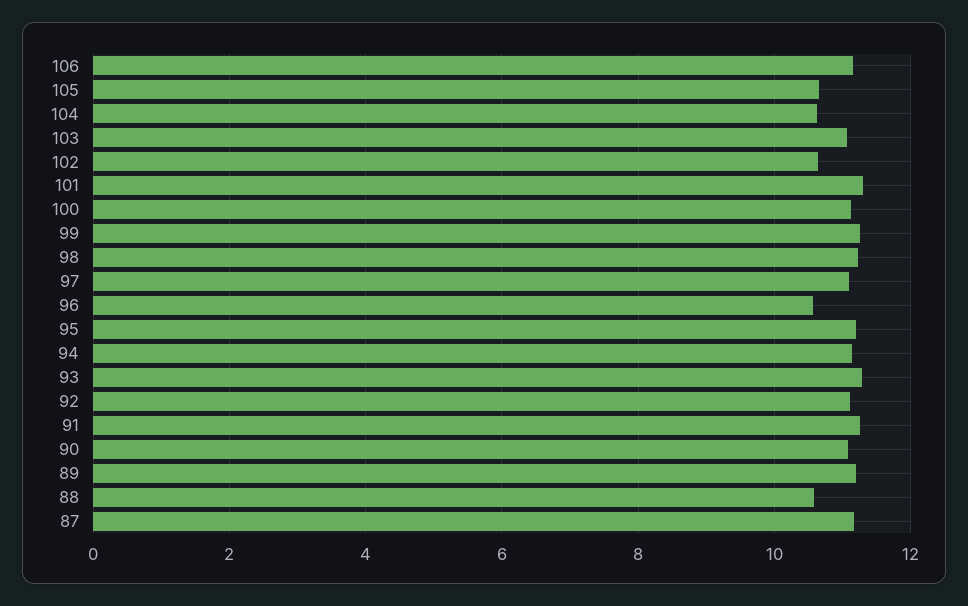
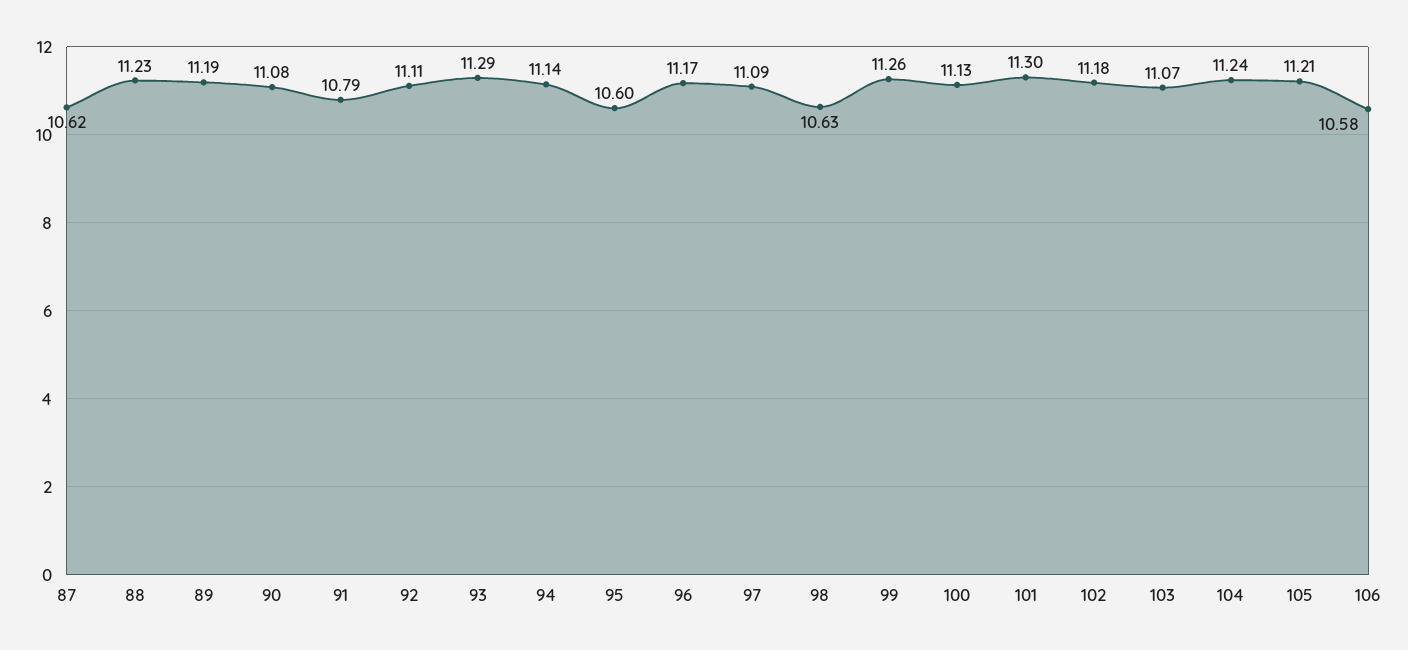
  {
-   "106": 11.2,
+   "106": 10.58,
-   "105": 10.6,
+   "105": 11.21,
-   "104": 10.6,
+   "104": 11.24,
    "103": 11.07,
-   "102": 10.6,
+   "102": 11.18,
    "101": 11.3,
    "100": 11.13,
    "99": 11.26,
-   "98": 11.2,
+   "98": 10.63,
    "97": 11.09,
-   "96": 10.6,
+   "96": 11.17,
-   "95": 11.2,
+   "95": 10.6,
    "94": 11.14,
    "93": 11.29,
    "92": 11.11,
-   "91": 11.2,
+   "91": 10.79,
    "90": 11.08,
    "89": 11.19,
-   "88": 10.6,
+   "88": 11.23,
-   "87": 11.2
+   "87": 10.62
  }

